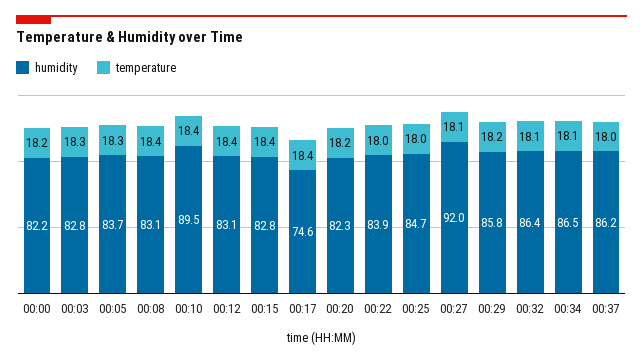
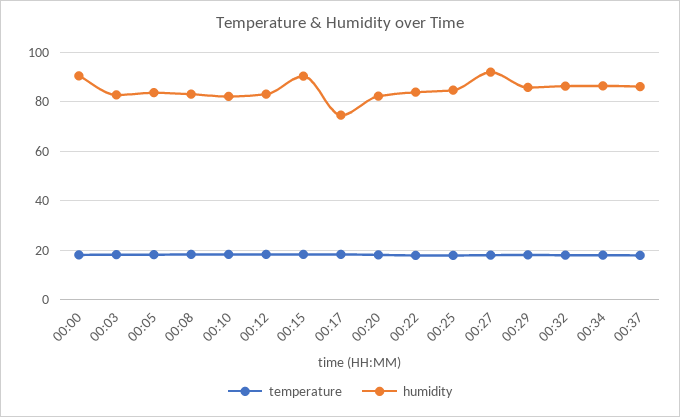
  {
    "humidity": {
-     "00:00": 82.2,
+     "00:00": 90,
      "00:03": 82.8,
      "00:05": 83.7,
      "00:08": 83.1,
-     "00:10": 89.5,
+     "00:10": 82.5,
      "00:12": 83.1,
-     "00:15": 82.8,
+     "00:15": 90,
      "00:17": 74.6,
      "00:20": 82.3,
      "00:22": 83.9,
      "00:25": 84.7,
      "00:27": 92,
      "00:29": 85.8,
      "00:32": 86.4,
      "00:34": 86.5,
      "00:37": 86.2
    },
    "temperature": {
      "00:00": 18.2,
      "00:03": 18.3,
      "00:05": 18.3,
      "00:08": 18.4,
      "00:10": 18.4,
      "00:12": 18.4,
      "00:15": 18.4,
      "00:17": 18.4,
      "00:20": 18.2,
      "00:22": 18,
      "00:25": 18,
      "00:27": 18.1,
      "00:29": 18.2,
      "00:32": 18.1,
      "00:34": 18.1,
      "00:37": 18
    }
  }

